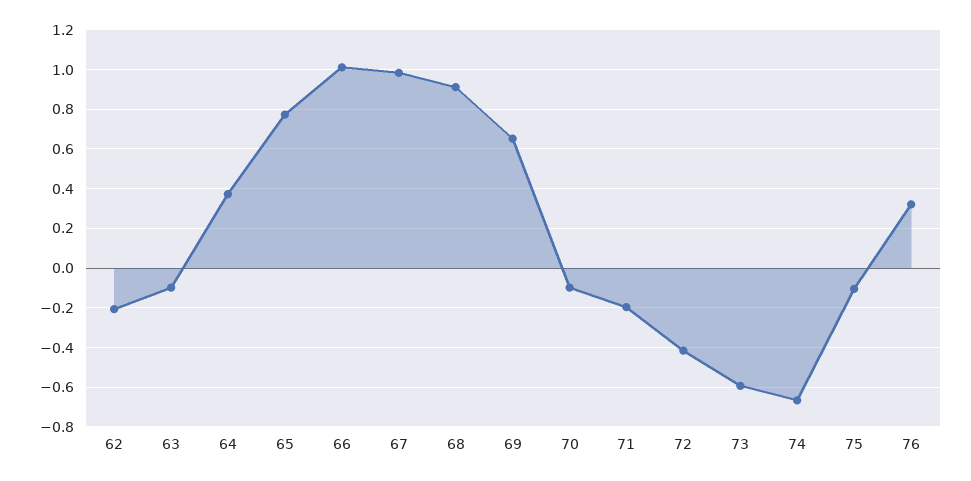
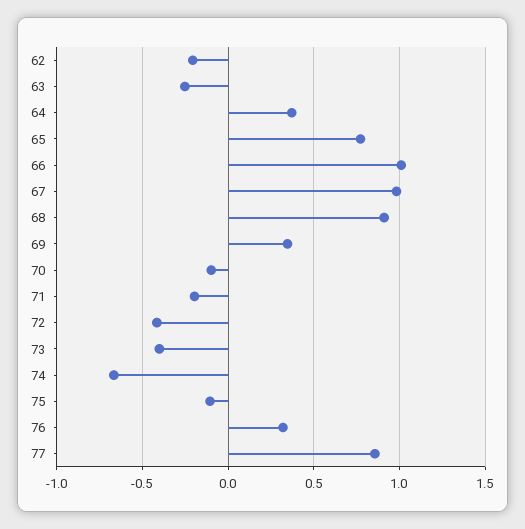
  {
    "62": -0.2,
-   "63": -0.1,
+   "63": -0.25,
    "64": 0.35,
    "65": 0.75,
    "66": 1,
    "67": 1,
    "68": 0.9,
-   "69": 0.65,
+   "69": 0.35,
    "70": -0.1,
    "71": -0.2,
    "72": -0.4,
-   "73": -0.6,
+   "73": -0.4,
    "74": -0.65,
    "75": -0.1,
-   "76": 0.3
+   "76": 0.3,
+   "77": 0.85
  }

